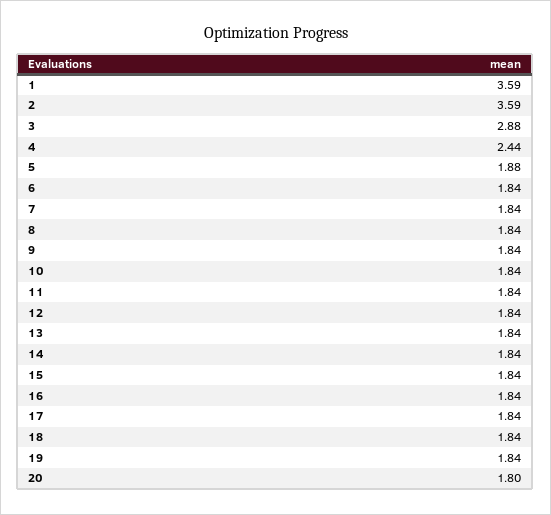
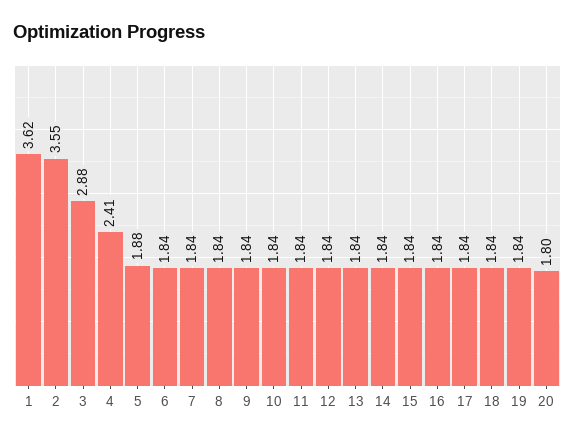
  {
-   "1": 3.59,
+   "1": 3.62,
-   "2": 3.59,
+   "2": 3.55,
    "3": 2.88,
-   "4": 2.44,
+   "4": 2.41,
    "5": 1.88,
    "6": 1.84,
    "7": 1.84,
    "8": 1.84,
    "9": 1.84,
    "10": 1.84,
    "11": 1.84,
    "12": 1.84,
    "13": 1.84,
    "14": 1.84,
    "15": 1.84,
    "16": 1.84,
    "17": 1.84,
    "18": 1.84,
    "19": 1.84,
    "20": 1.8
  }

